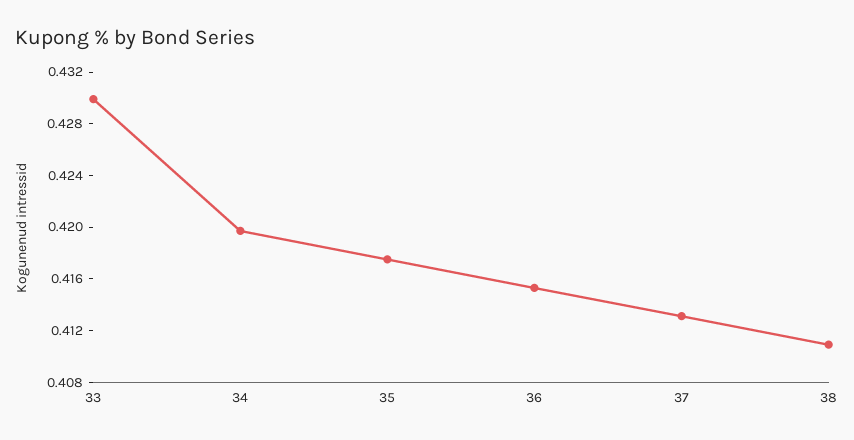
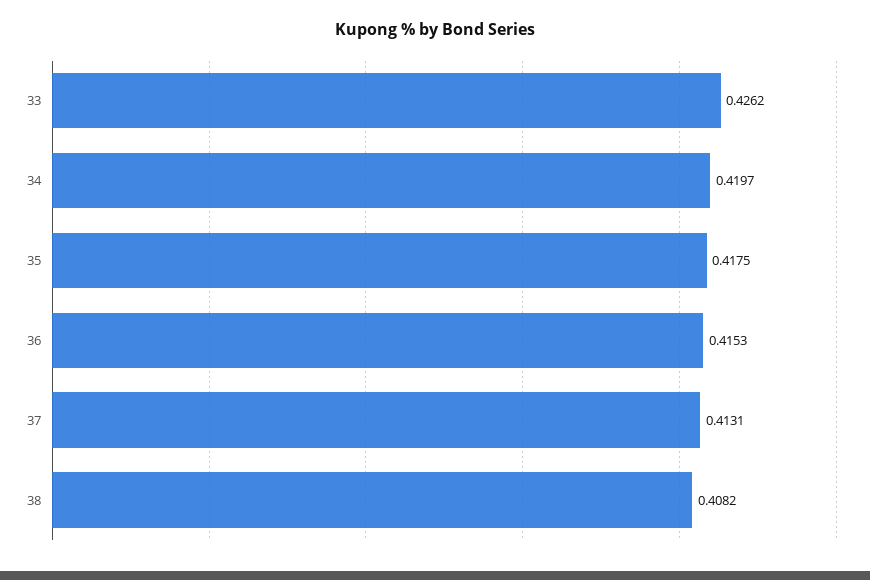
  {
-   "33": 0.43,
+   "33": 0.4262,
    "34": 0.4197,
    "35": 0.4175,
    "36": 0.4153,
    "37": 0.4131,
-   "38": 0.411
+   "38": 0.4082
  }

